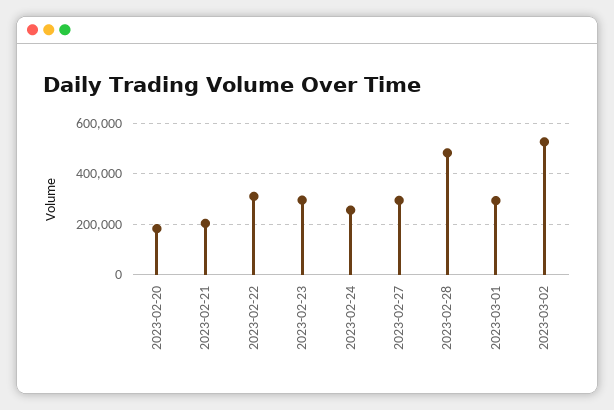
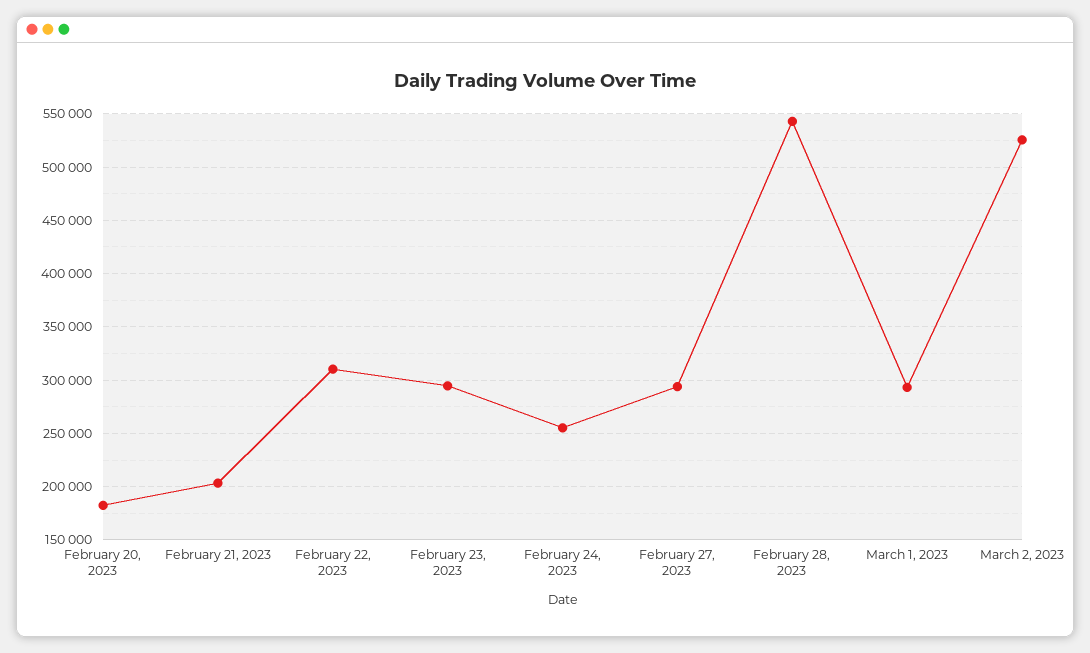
  {
    "2023-02-20": 180000,
    "2023-02-21": 200000,
    "2023-02-22": 310000,
    "2023-02-23": 290000,
    "2023-02-24": 260000,
    "2023-02-27": 290000,
-   "2023-02-28": 475000,
+   "2023-02-28": 540000,
    "2023-03-01": 290000,
    "2023-03-02": 530000
  }

